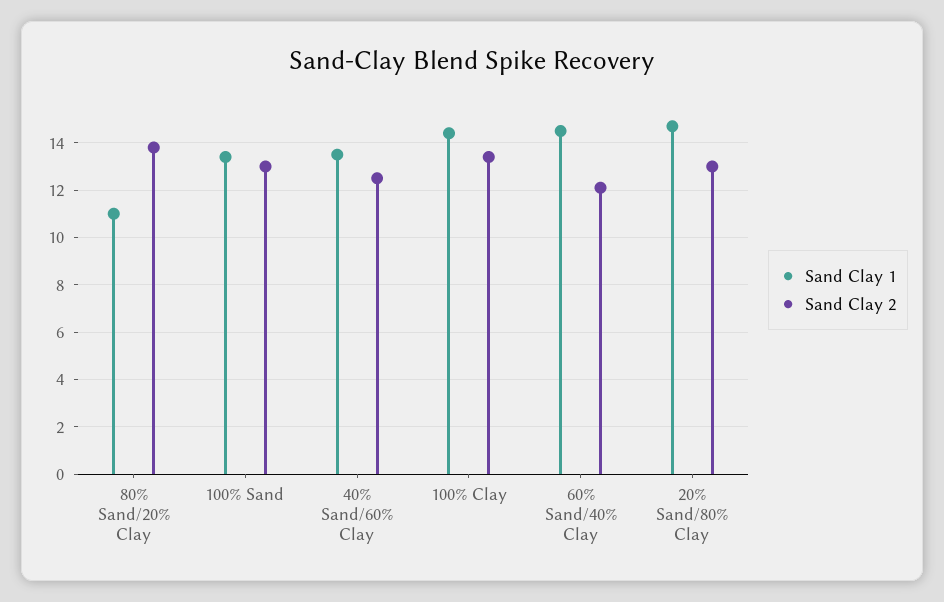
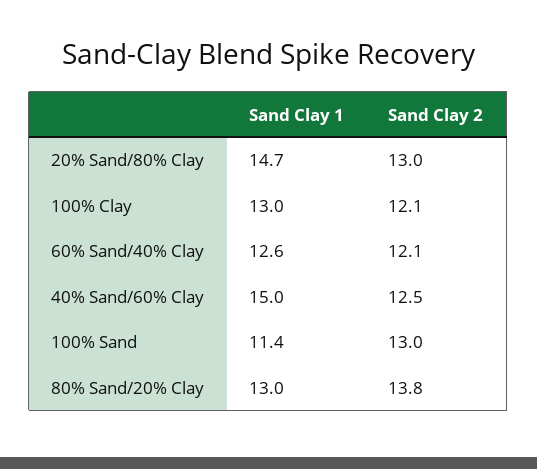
  {
    "Sand Clay 1": {
-     "80% Sand/20% Clay": 11,
+     "80% Sand/20% Clay": 13,
-     "100% Sand": 13.5,
+     "100% Sand": 11.4,
-     "40% Sand/60% Clay": 13.5,
+     "40% Sand/60% Clay": 15,
-     "100% Clay": 14.5,
+     "100% Clay": 13,
-     "60% Sand/40% Clay": 14.5,
+     "60% Sand/40% Clay": 12.6,
      "20% Sand/80% Clay": 14.7
    },
    "Sand Clay 2": {
      "80% Sand/20% Clay": 13.8,
      "100% Sand": 13,
      "40% Sand/60% Clay": 12.5,
-     "100% Clay": 13.5,
+     "100% Clay": 12.1,
      "60% Sand/40% Clay": 12.1,
      "20% Sand/80% Clay": 13
    }
  }

